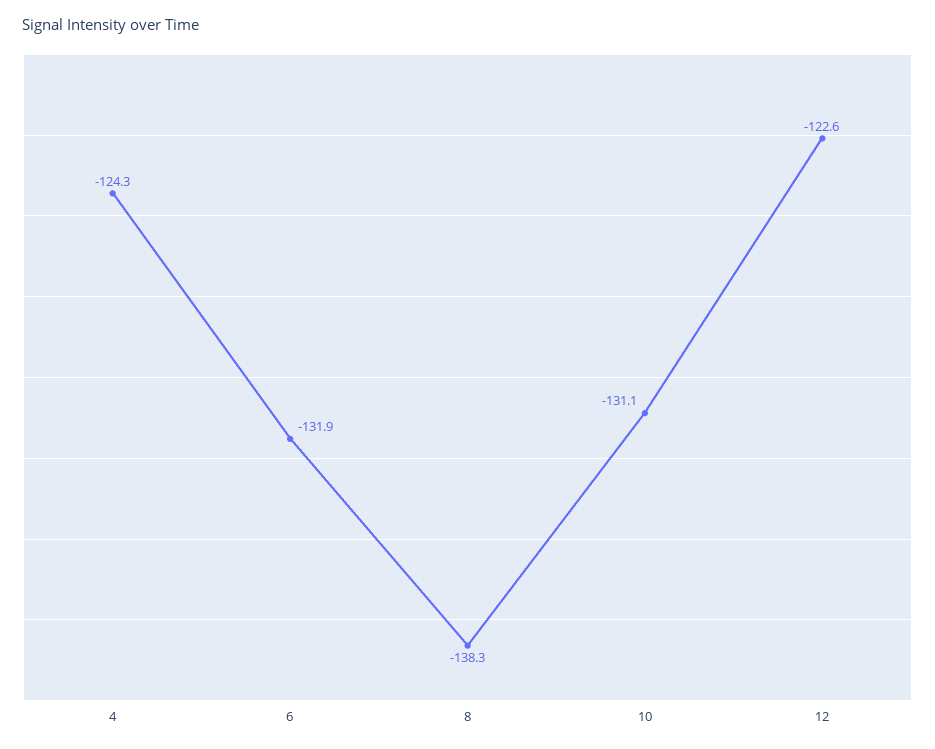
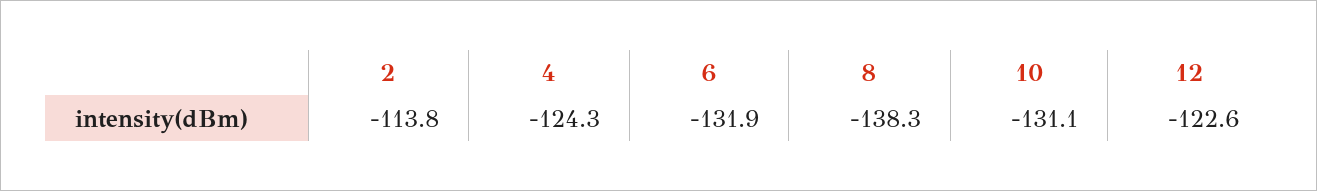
  {
    "4": -124.3,
    "6": -131.9,
    "8": -138.3,
    "10": -131.1,
-   "12": -122.6
+   "12": -122.6,
+   "2": -113.8
  }

